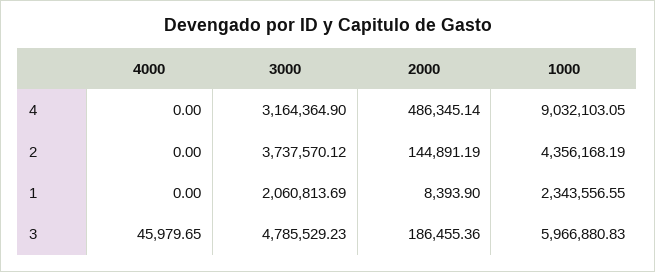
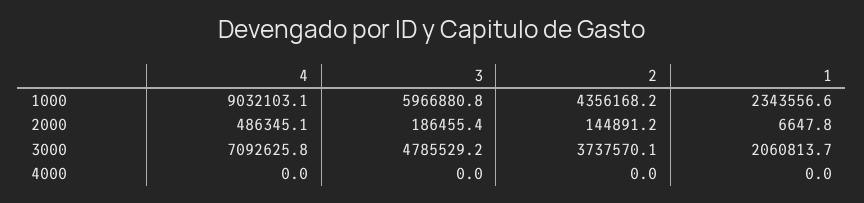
  {
    "4000": {
      "4": 0,
      "2": 0,
      "1": 0,
-     "3": 45979.65
+     "3": 0
    },
    "3000": {
-     "4": 3164364.9,
+     "4": 7092625.8,
      "2": 3737570.12,
      "1": 2060813.69,
      "3": 4785529.23
    },
    "2000": {
      "4": 486345.14,
      "2": 144891.19,
-     "1": 8393.9,
+     "1": 6647.8,
      "3": 186455.36
    },
    "1000": {
      "4": 9032103.05,
      "2": 4356168.19,
      "1": 2343556.55,
      "3": 5966880.83
    }
  }

